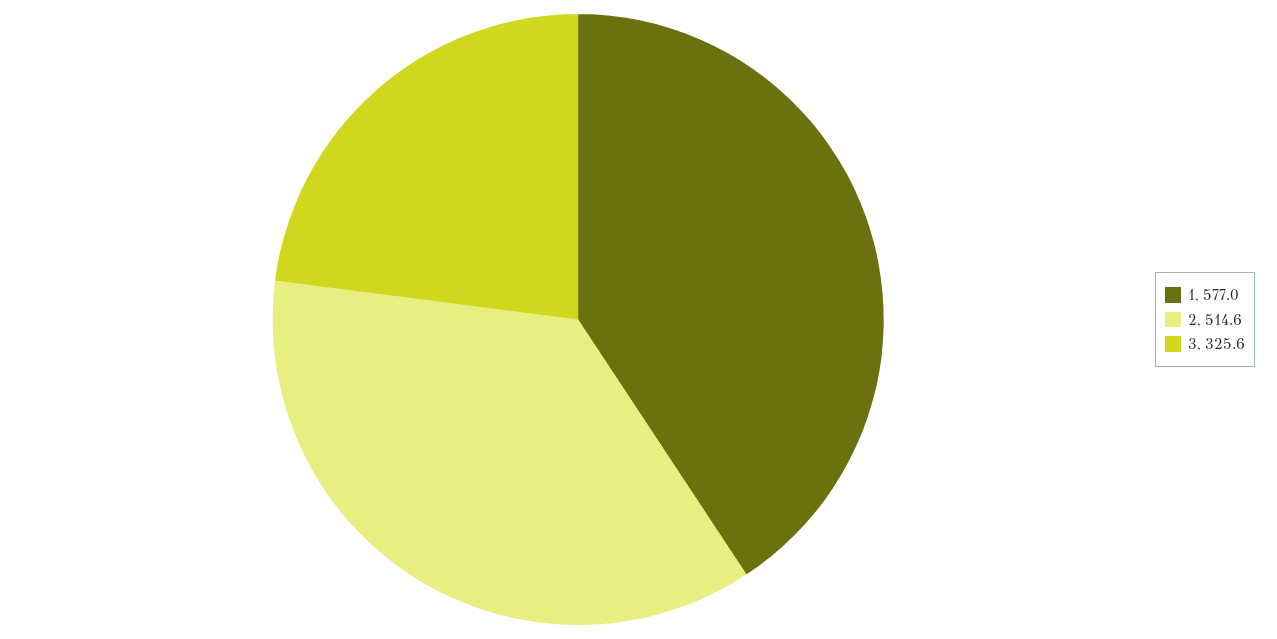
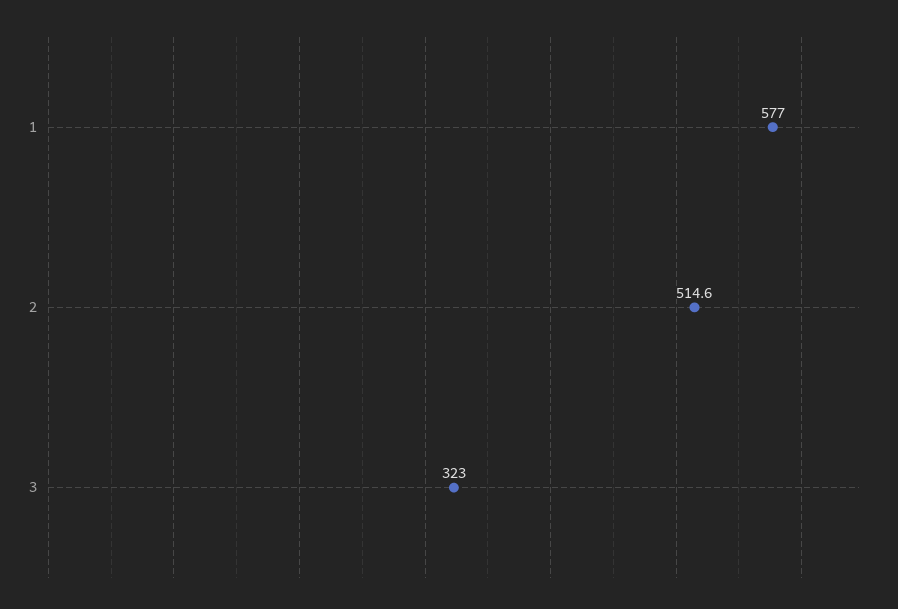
  {
    "1": 577,
    "2": 514.6,
-   "3": 325.6
+   "3": 323
  }

